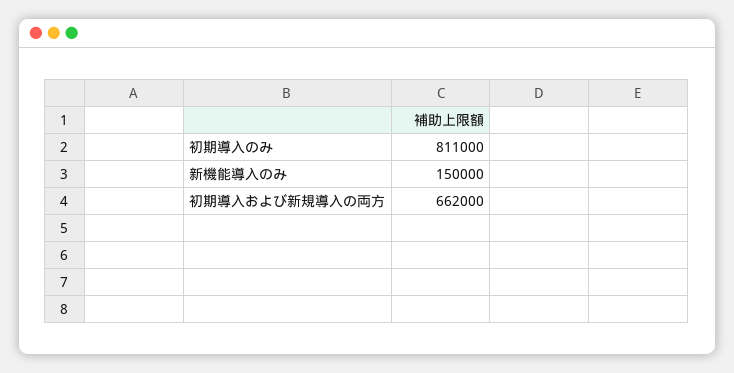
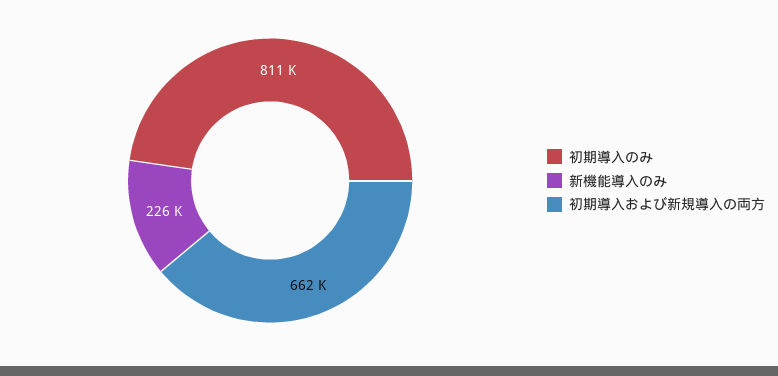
  {
    "初期導入のみ": 811000,
-   "新機能導入のみ": 150000,
+   "新機能導入のみ": 226000,
    "初期導入および新規導入の両方": 662000
  }

